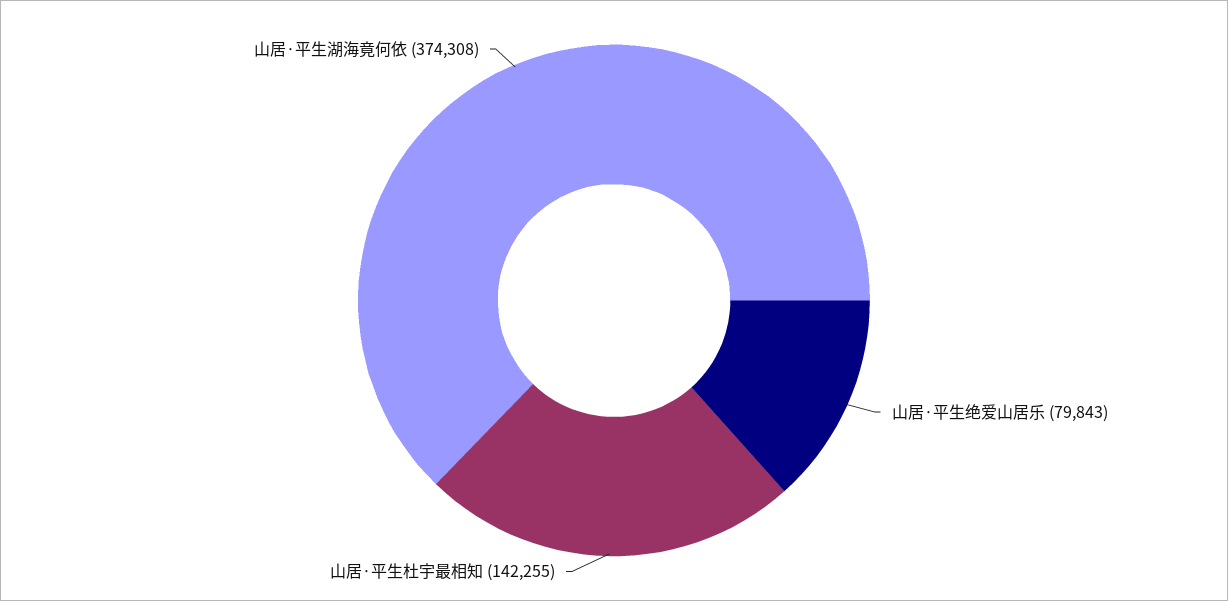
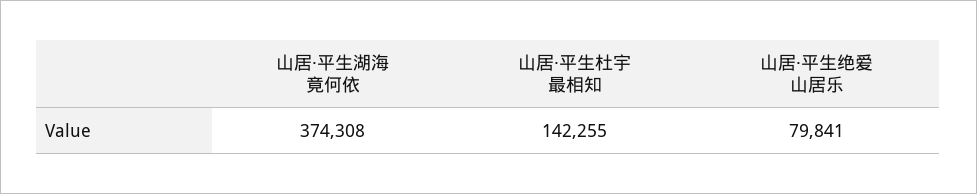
  {
-   "山居·平生绝爱山居乐": 79843,
+   "山居·平生绝爱山居乐": 79841,
    "山居·平生杜宇最相知": 142255,
    "山居·平生湖海竟何依": 374308
  }

